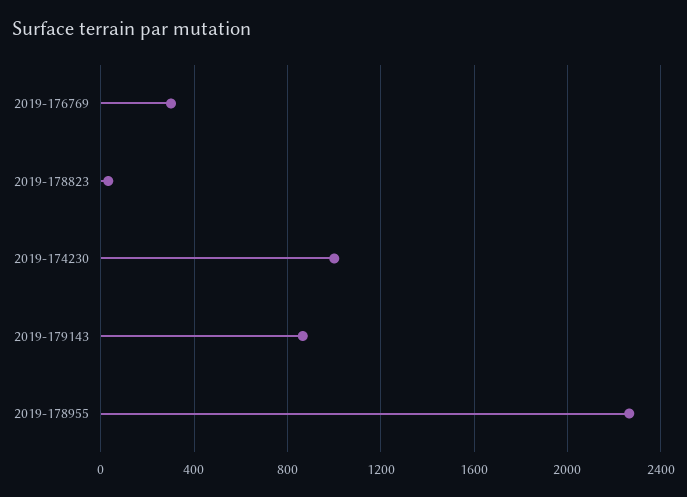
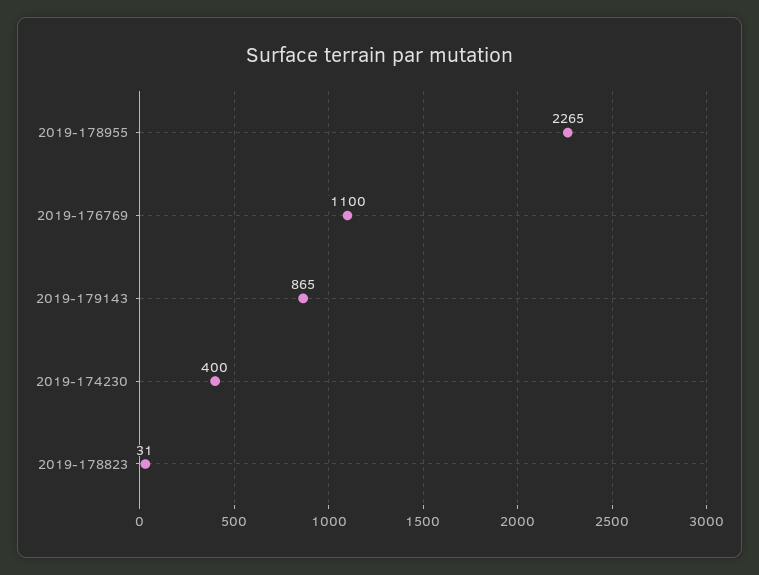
  {
-   "2019-176769": 300,
+   "2019-176769": 1100,
    "2019-178823": 31,
-   "2019-174230": 1000,
+   "2019-174230": 400,
    "2019-179143": 865,
    "2019-178955": 2265
  }

